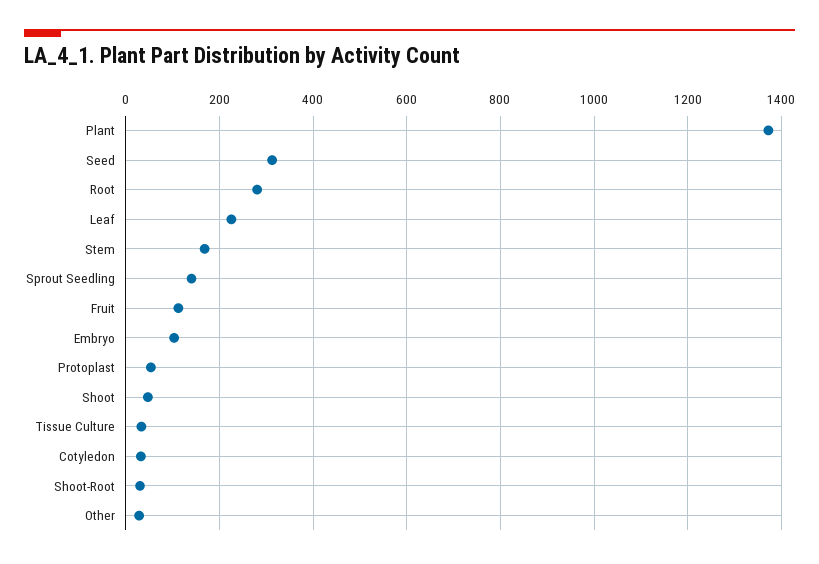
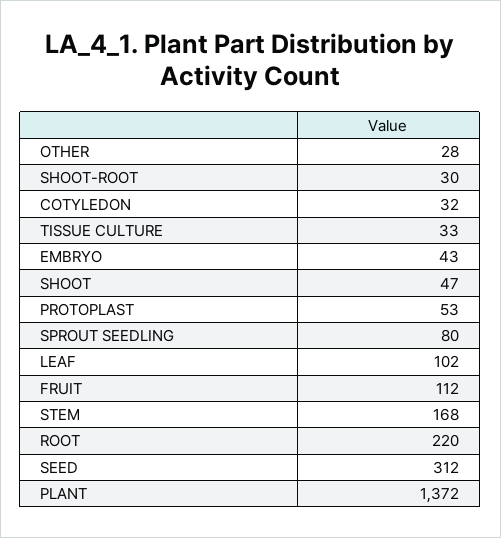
  {
    "Plant": 1372,
    "Seed": 312,
-   "Root": 280,
+   "Root": 220,
-   "Leaf": 220,
+   "Leaf": 102,
    "Stem": 168,
-   "Sprout Seedling": 140,
+   "Sprout Seedling": 80,
    "Fruit": 112,
-   "Embryo": 100,
+   "Embryo": 43,
    "Protoplast": 53,
    "Shoot": 47,
    "Tissue Culture": 33,
    "Cotyledon": 32,
    "Shoot-Root": 30,
    "Other": 28
  }

